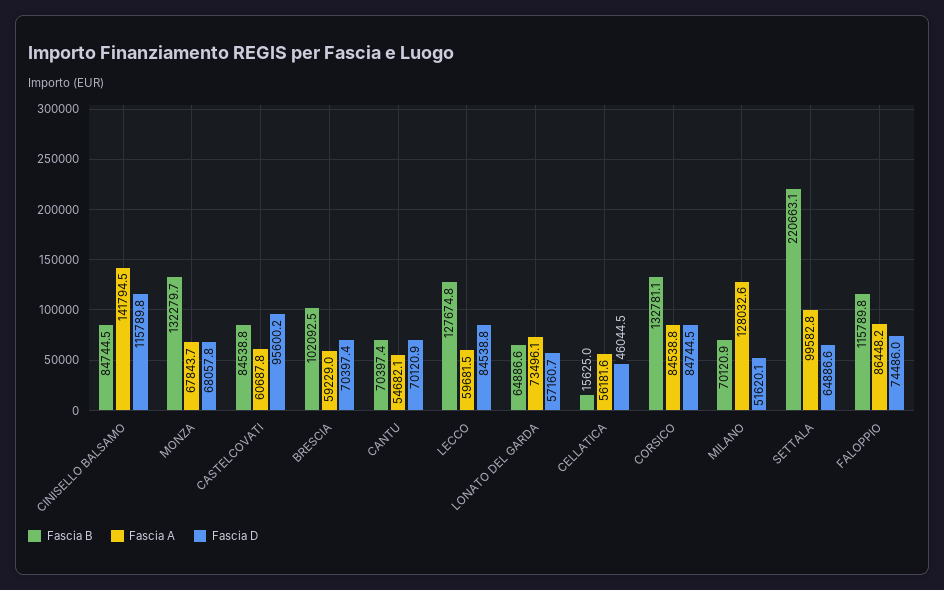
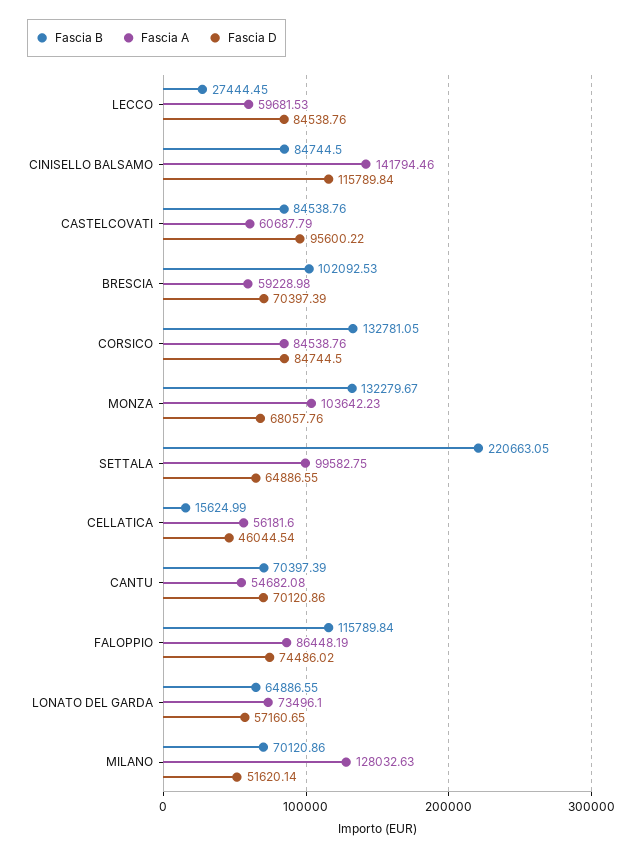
  {
    "Fascia B": {
      "CINISELLO BALSAMO": 84744.5,
      "MONZA": 132279.67,
      "CASTELCOVATI": 84538.76,
      "BRESCIA": 102092.53,
      "CANTU": 70397.39,
-     "LECCO": 127674.8,
+     "LECCO": 27444.45,
      "LONATO DEL GARDA": 64886.55,
      "CELLATICA": 15624.99,
      "CORSICO": 132781.05,
      "MILANO": 70120.86,
      "SETTALA": 220663.05,
      "FALOPPIO": 115789.84
    },
    "Fascia A": {
      "CINISELLO BALSAMO": 141794.46,
-     "MONZA": 67843.7,
+     "MONZA": 103642.23,
      "CASTELCOVATI": 60687.79,
      "BRESCIA": 59228.98,
      "CANTU": 54682.08,
      "LECCO": 59681.53,
      "LONATO DEL GARDA": 73496.1,
      "CELLATICA": 56181.6,
      "CORSICO": 84538.76,
      "MILANO": 128032.63,
      "SETTALA": 99582.75,
      "FALOPPIO": 86448.19
    },
    "Fascia D": {
      "CINISELLO BALSAMO": 115789.84,
      "MONZA": 68057.76,
      "CASTELCOVATI": 95600.22,
      "BRESCIA": 70397.39,
      "CANTU": 70120.86,
      "LECCO": 84538.76,
      "LONATO DEL GARDA": 57160.65,
      "CELLATICA": 46044.54,
      "CORSICO": 84744.5,
      "MILANO": 51620.14,
      "SETTALA": 64886.55,
      "FALOPPIO": 74486.02
    }
  }

